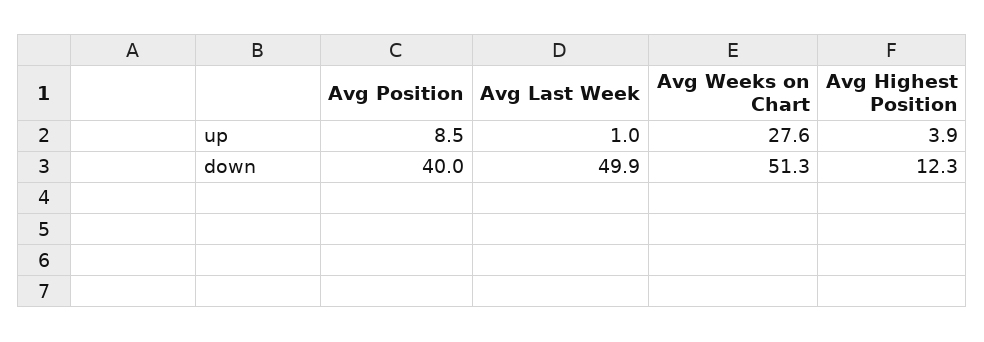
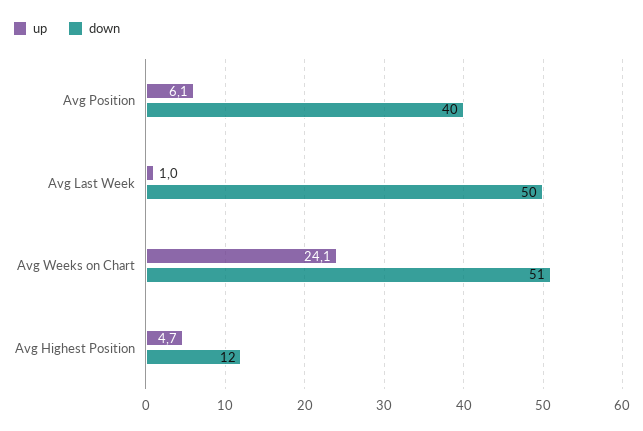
  {
    "up": {
-     "Avg Position": 8.5,
+     "Avg Position": 6.1,
      "Avg Last Week": 1,
-     "Avg Weeks on Chart": 27.6,
+     "Avg Weeks on Chart": 24.1,
-     "Avg Highest Position": 3.9
+     "Avg Highest Position": 4.7
    },
    "down": {
      "Avg Position": 40,
      "Avg Last Week": 49.9,
      "Avg Weeks on Chart": 51.3,
      "Avg Highest Position": 12.3
    }
  }

